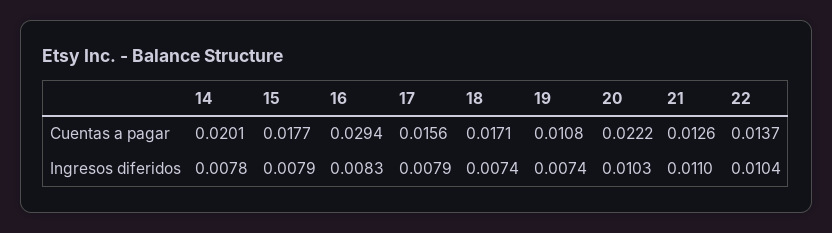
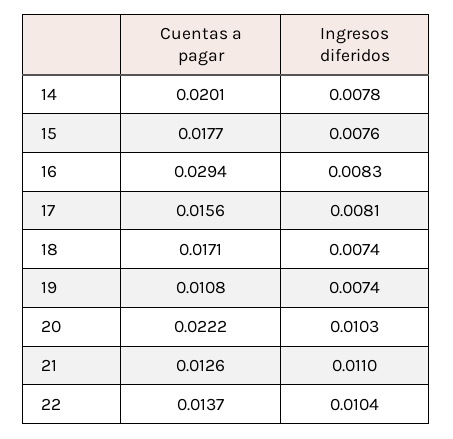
  {
    "14": {
      "Cuentas a pagar": 0.0201,
      "Ingresos diferidos": 0.0078
    },
    "15": {
      "Cuentas a pagar": 0.0177,
-     "Ingresos diferidos": 0.0079
+     "Ingresos diferidos": 0.0076
    },
    "16": {
      "Cuentas a pagar": 0.0294,
      "Ingresos diferidos": 0.0083
    },
    "17": {
      "Cuentas a pagar": 0.0156,
-     "Ingresos diferidos": 0.0079
+     "Ingresos diferidos": 0.0081
    },
    "18": {
      "Cuentas a pagar": 0.0171,
      "Ingresos diferidos": 0.0074
    },
    "19": {
      "Cuentas a pagar": 0.0108,
      "Ingresos diferidos": 0.0074
    },
    "20": {
      "Cuentas a pagar": 0.0222,
      "Ingresos diferidos": 0.0103
    },
    "21": {
      "Cuentas a pagar": 0.0126,
      "Ingresos diferidos": 0.011
    },
    "22": {
      "Cuentas a pagar": 0.0137,
      "Ingresos diferidos": 0.0104
    }
  }

